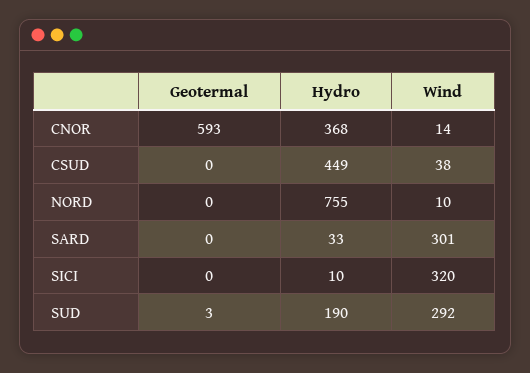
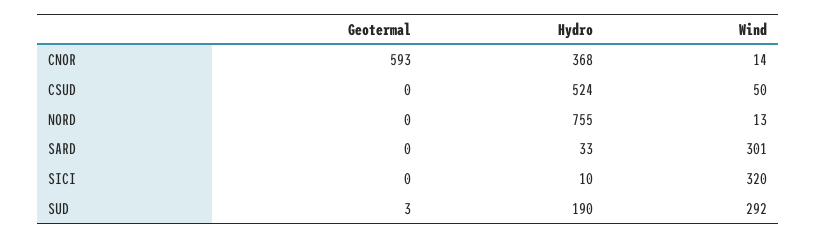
  {
    "Geotermal": {
      "CNOR": 593,
      "CSUD": 0,
      "NORD": 0,
      "SARD": 0,
      "SICI": 0,
      "SUD": 3
    },
    "Hydro": {
      "CNOR": 368,
-     "CSUD": 449,
+     "CSUD": 524,
      "NORD": 755,
      "SARD": 33,
      "SICI": 10,
      "SUD": 190
    },
    "Wind": {
      "CNOR": 14,
-     "CSUD": 38,
+     "CSUD": 50,
-     "NORD": 10,
+     "NORD": 13,
      "SARD": 301,
      "SICI": 320,
      "SUD": 292
    }
  }

